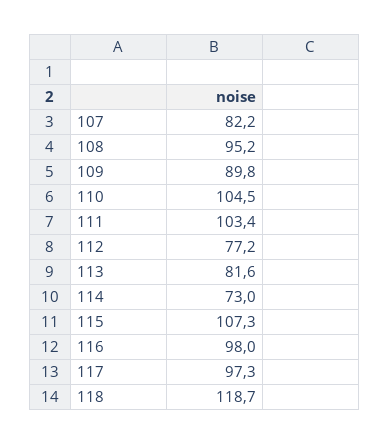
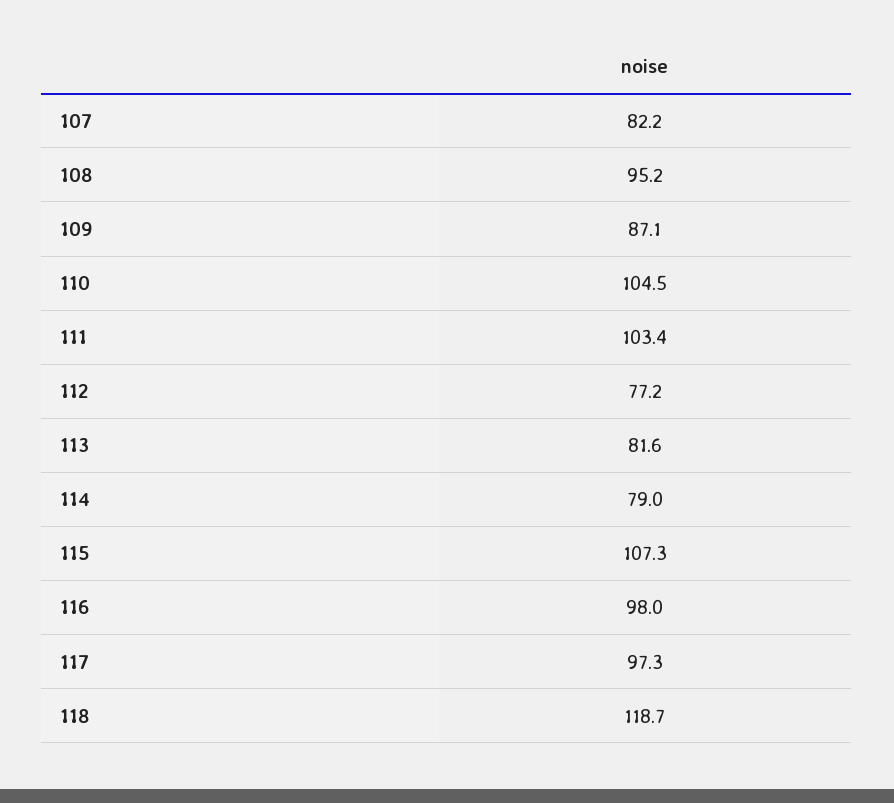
  {
    "107": 82.2,
    "108": 95.2,
-   "109": 89.8,
+   "109": 87.1,
    "110": 104.5,
    "111": 103.4,
    "112": 77.2,
    "113": 81.6,
-   "114": 73,
+   "114": 79,
    "115": 107.3,
    "116": 98,
    "117": 97.3,
    "118": 118.7
  }

